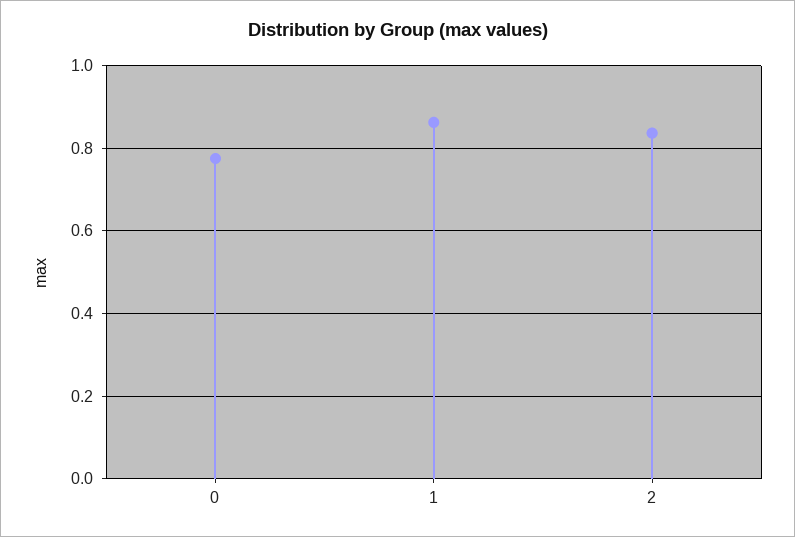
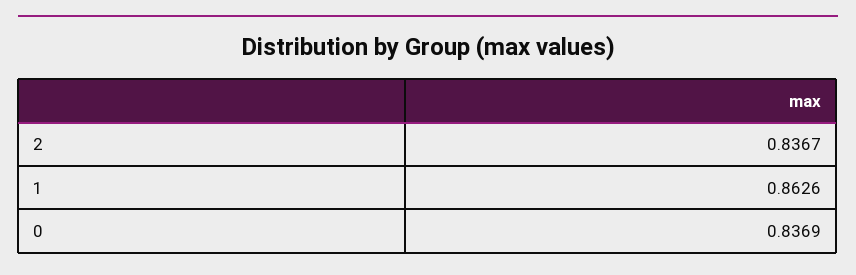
  {
-   "0": 0.78,
+   "0": 0.8369,
    "1": 0.8626,
    "2": 0.8367
  }

